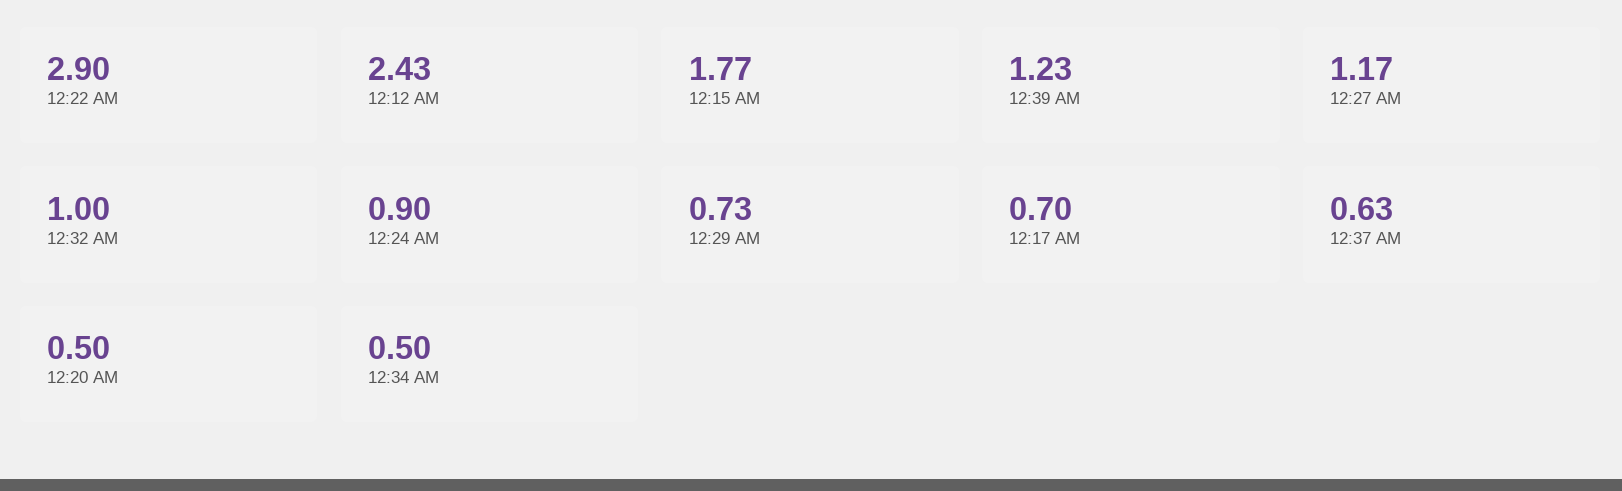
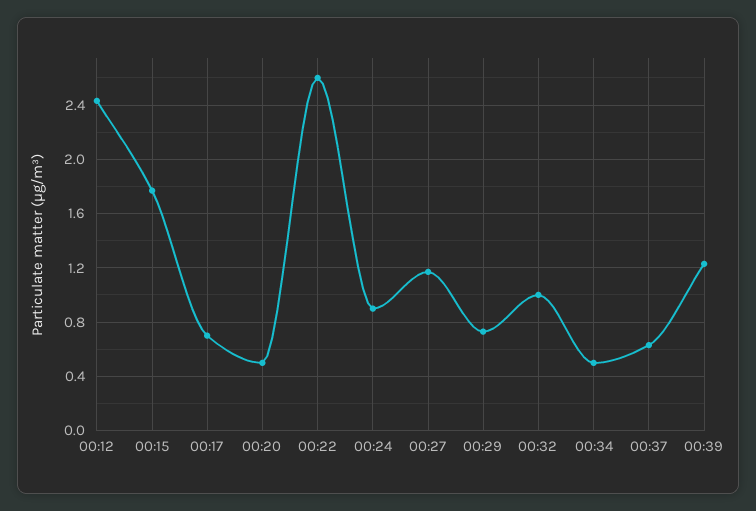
  {
-   "12:22 AM": 2.9,
+   "12:22 AM": 2.6,
    "12:12 AM": 2.43,
    "12:15 AM": 1.77,
    "12:39 AM": 1.23,
    "12:27 AM": 1.17,
    "12:32 AM": 1,
    "12:24 AM": 0.9,
    "12:29 AM": 0.73,
    "12:17 AM": 0.7,
    "12:37 AM": 0.63,
    "12:20 AM": 0.5,
    "12:34 AM": 0.5
  }

